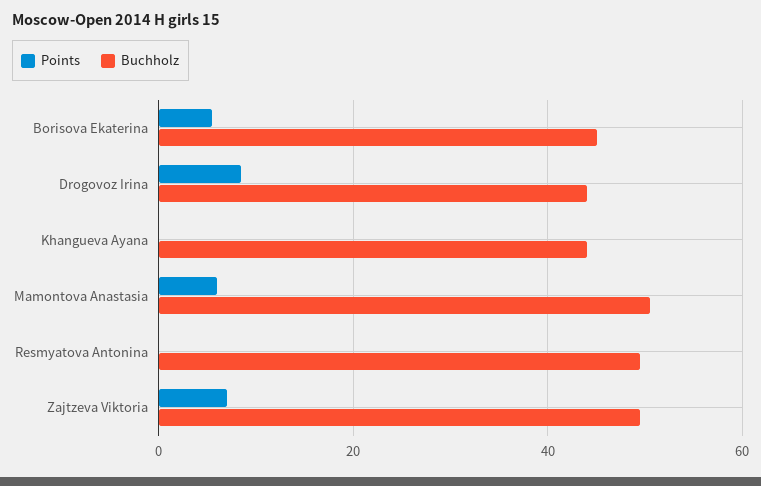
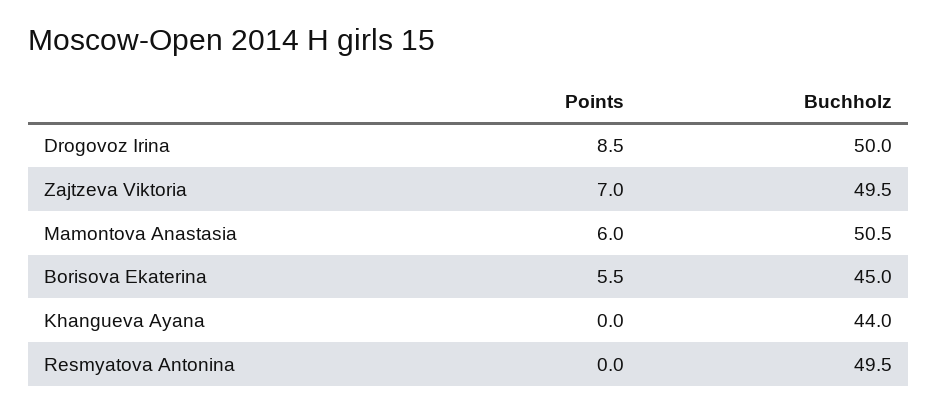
  {
    "Points": {
      "Borisova Ekaterina": 5.5,
      "Drogovoz Irina": 8.5,
      "Khangueva Ayana": 0,
      "Mamontova Anastasia": 6,
      "Resmyatova Antonina": 0,
      "Zajtzeva Viktoria": 7
    },
    "Buchholz": {
      "Borisova Ekaterina": 45,
-     "Drogovoz Irina": 44,
+     "Drogovoz Irina": 50,
      "Khangueva Ayana": 44,
      "Mamontova Anastasia": 50.5,
      "Resmyatova Antonina": 49.5,
      "Zajtzeva Viktoria": 49.5
    }
  }

